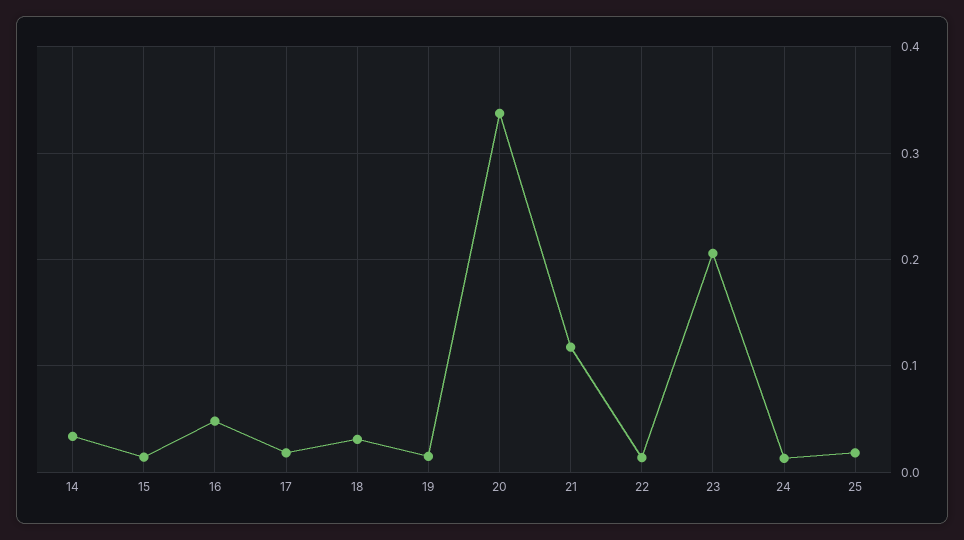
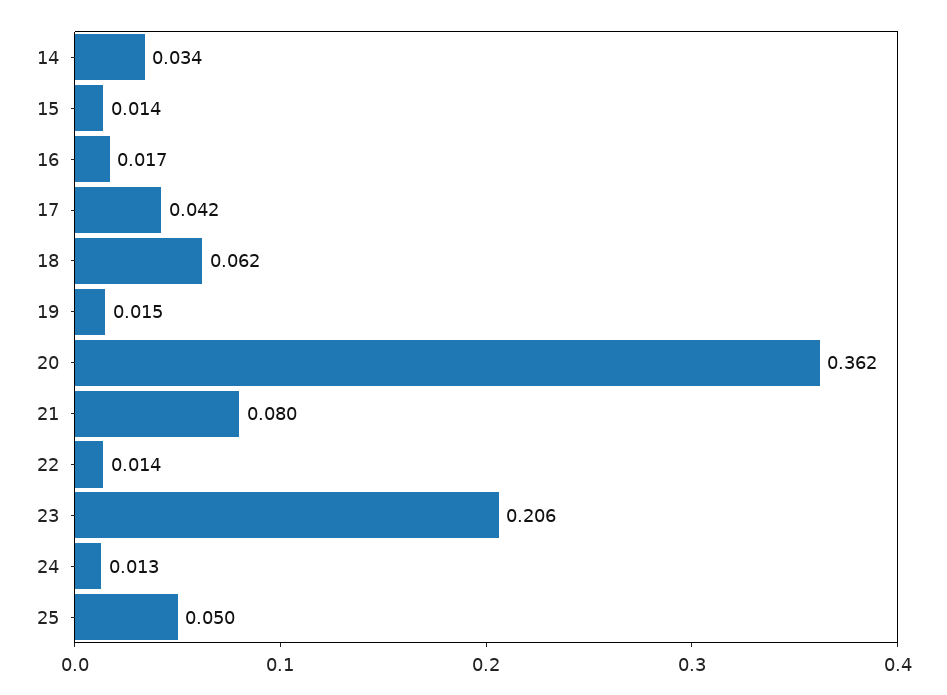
  {
    "14": 0.034,
    "15": 0.014,
-   "16": 0.05,
+   "16": 0.017,
-   "17": 0.02,
+   "17": 0.042,
-   "18": 0.03,
+   "18": 0.062,
    "19": 0.015,
-   "20": 0.34,
+   "20": 0.362,
-   "21": 0.12,
+   "21": 0.08,
    "22": 0.014,
    "23": 0.206,
    "24": 0.013,
-   "25": 0.02
+   "25": 0.05
  }

